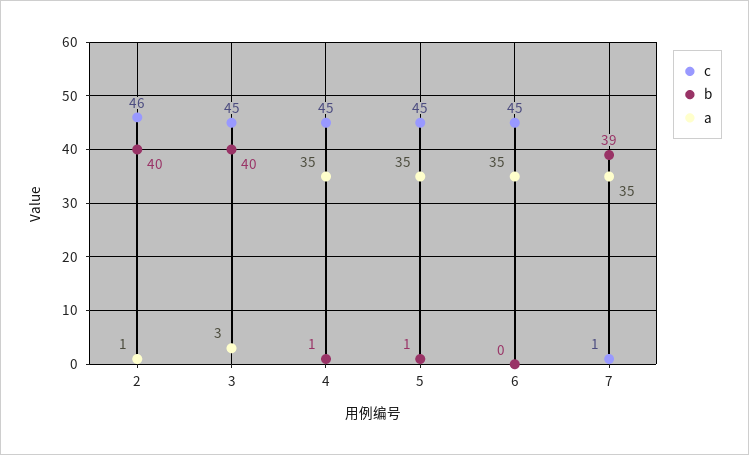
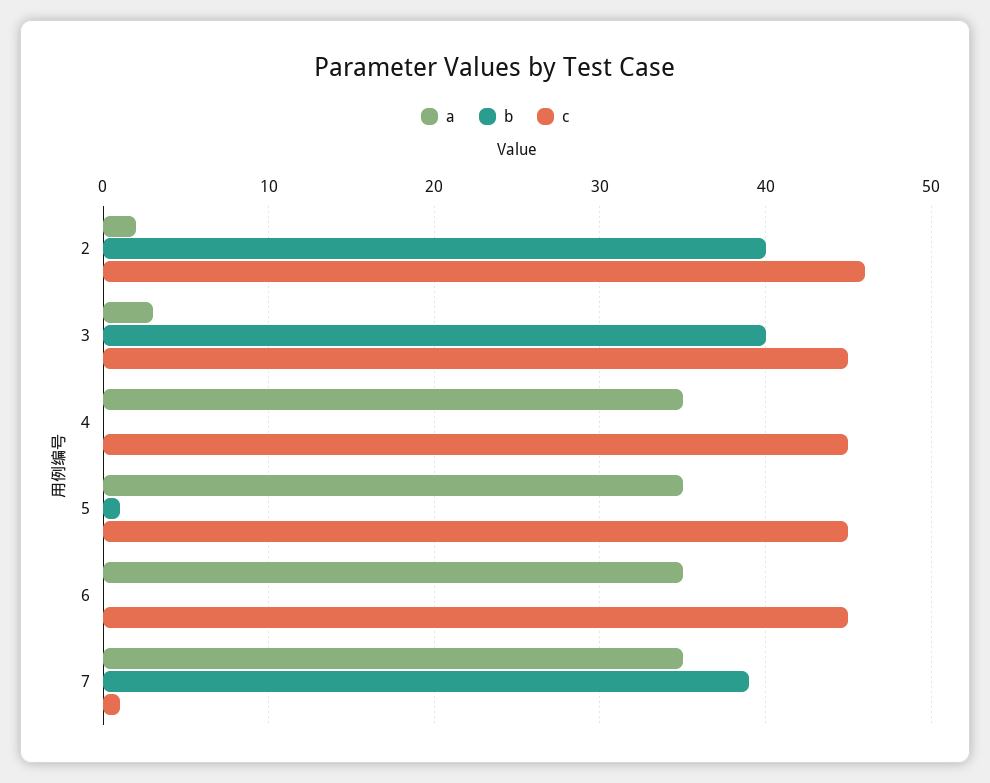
  {
    "c": {
      "2": 46,
      "3": 45,
      "4": 45,
      "5": 45,
      "6": 45,
      "7": 1
    },
    "b": {
      "2": 40,
      "3": 40,
-     "4": 1,
+     "4": 0,
      "5": 1,
      "6": 0,
      "7": 39
    },
    "a": {
-     "2": 1,
+     "2": 2,
      "3": 3,
      "4": 35,
      "5": 35,
      "6": 35,
      "7": 35
    }
  }

